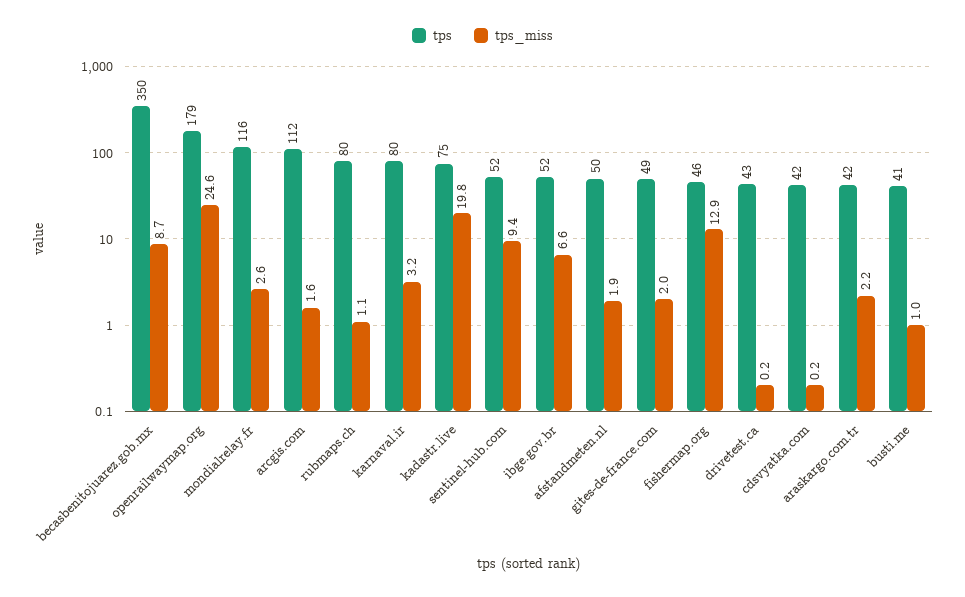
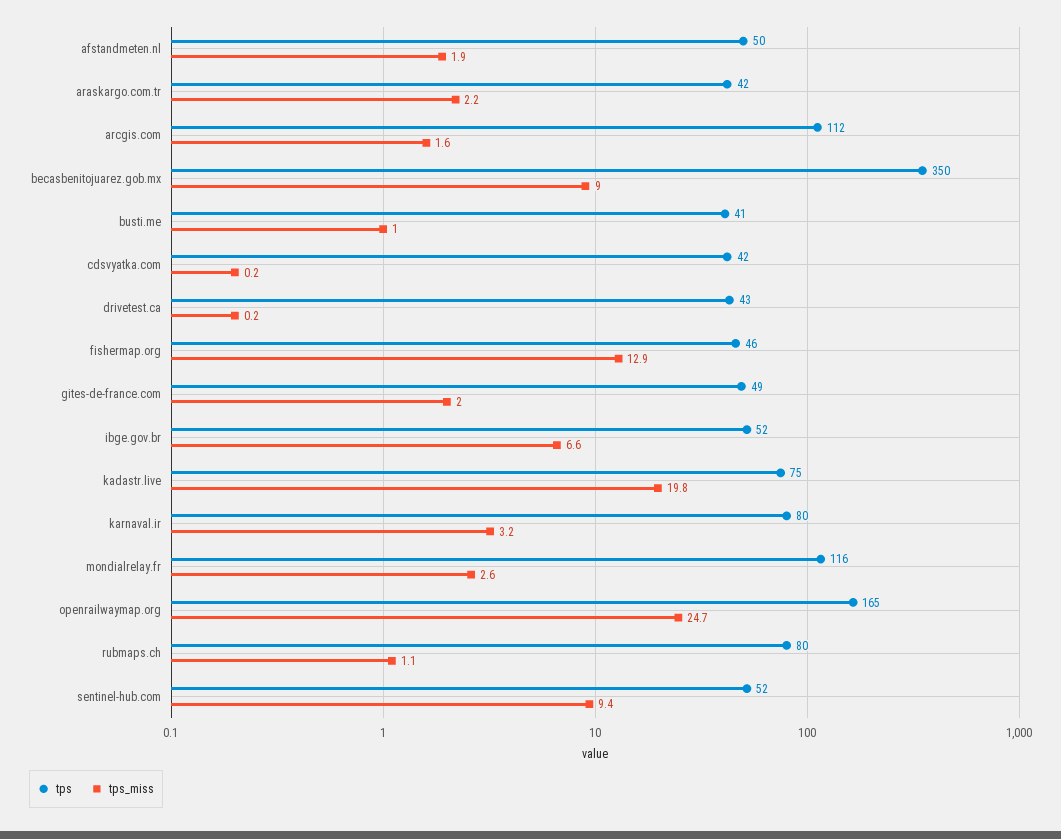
  {
    "tps": {
      "becasbenitojuarez.gob.mx": 350,
-     "openrailwaymap.org": 179,
+     "openrailwaymap.org": 165,
      "mondialrelay.fr": 116,
      "arcgis.com": 112,
      "rubmaps.ch": 80,
      "karnaval.ir": 80,
      "kadastr.live": 75,
      "sentinel-hub.com": 52,
      "ibge.gov.br": 52,
      "afstandmeten.nl": 50,
      "gites-de-france.com": 49,
      "fishermap.org": 46,
      "drivetest.ca": 43,
      "cdsvyatka.com": 42,
      "araskargo.com.tr": 42,
      "busti.me": 41
    },
    "tps_miss": {
-     "becasbenitojuarez.gob.mx": 8.7,
+     "becasbenitojuarez.gob.mx": 9,
-     "openrailwaymap.org": 24.6,
+     "openrailwaymap.org": 24.7,
      "mondialrelay.fr": 2.6,
      "arcgis.com": 1.6,
      "rubmaps.ch": 1.1,
      "karnaval.ir": 3.2,
      "kadastr.live": 19.8,
      "sentinel-hub.com": 9.4,
      "ibge.gov.br": 6.6,
      "afstandmeten.nl": 1.9,
      "gites-de-france.com": 2,
      "fishermap.org": 12.9,
      "drivetest.ca": 0.2,
      "cdsvyatka.com": 0.2,
      "araskargo.com.tr": 2.2,
      "busti.me": 1
    }
  }

